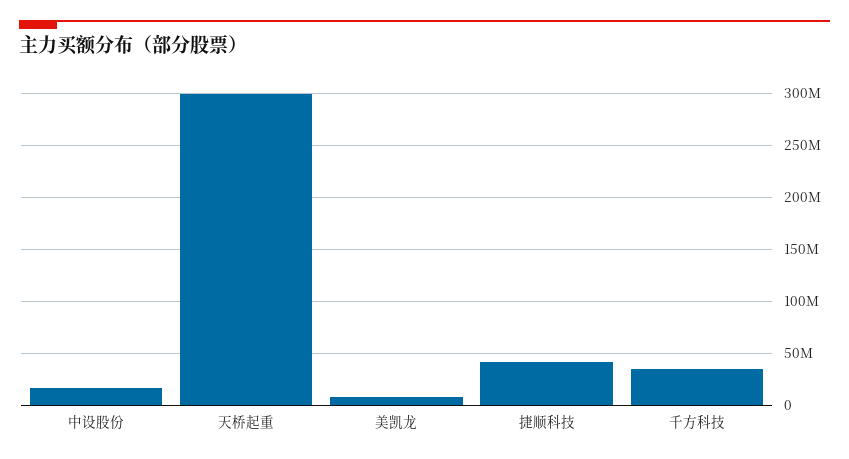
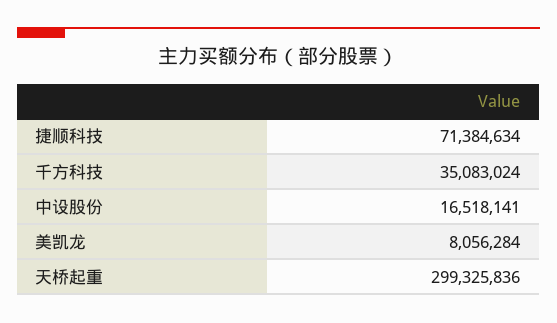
  {
    "中设股份": 16518141,
    "天桥起重": 299325836,
    "美凯龙": 8056284,
-   "捷顺科技": 40000000,
+   "捷顺科技": 71384634,
    "千方科技": 35083024
  }

